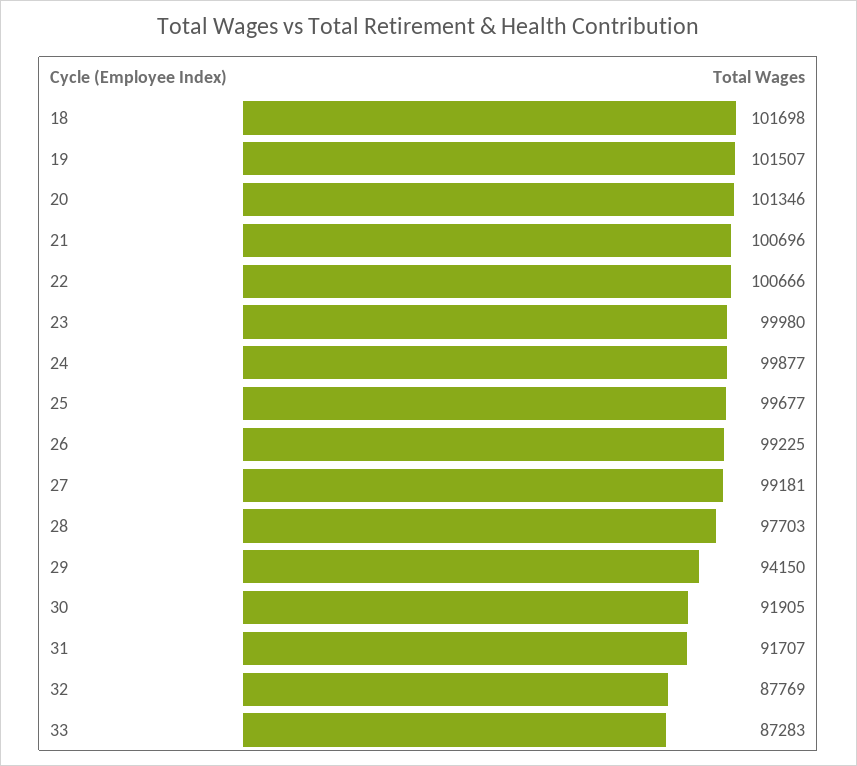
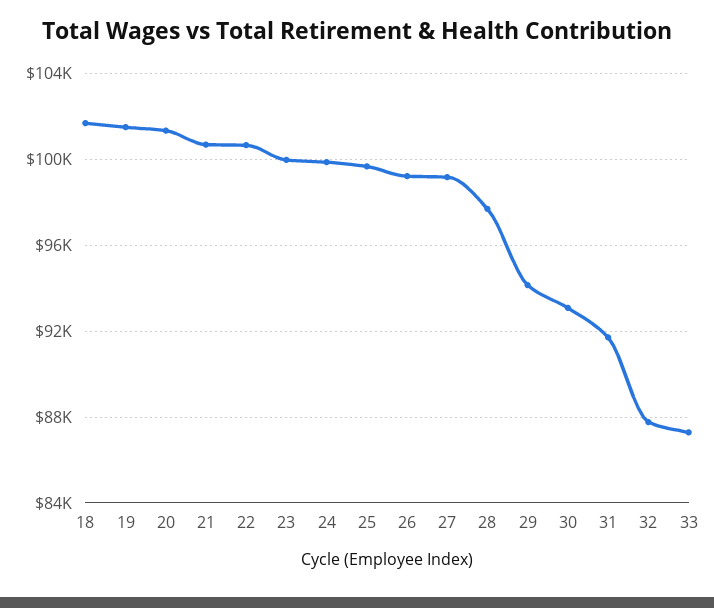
  {
    "18": 101698,
    "19": 101507,
    "20": 101346,
    "21": 100696,
    "22": 100666,
    "23": 99980,
    "24": 99877,
    "25": 99677,
    "26": 99225,
    "27": 99181,
    "28": 97703,
    "29": 94150,
-   "30": 91905,
+   "30": 93000,
    "31": 91707,
    "32": 87769,
    "33": 87283
  }

